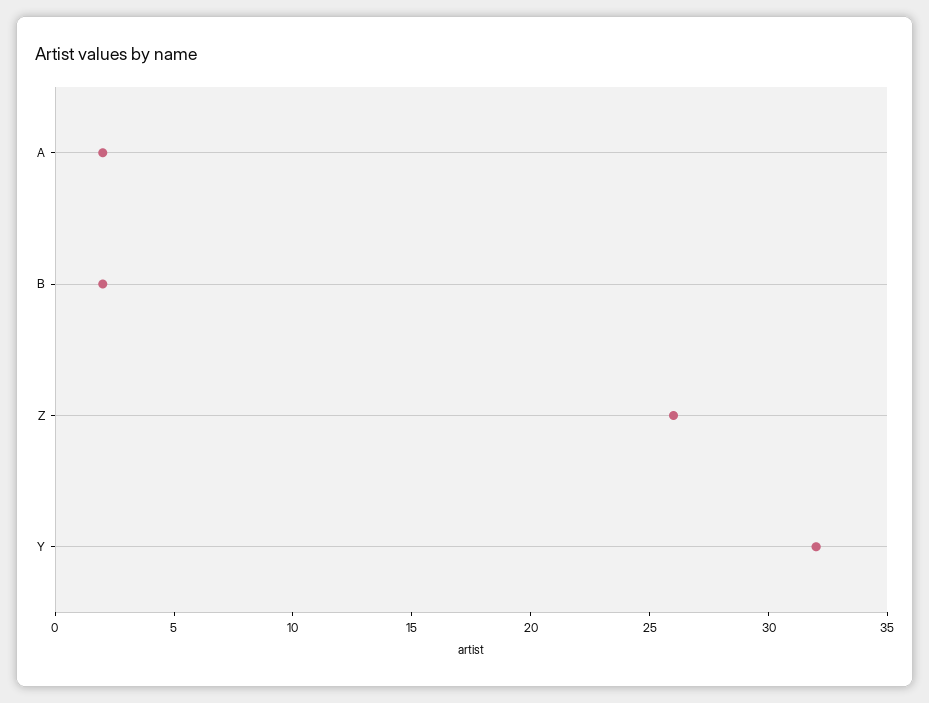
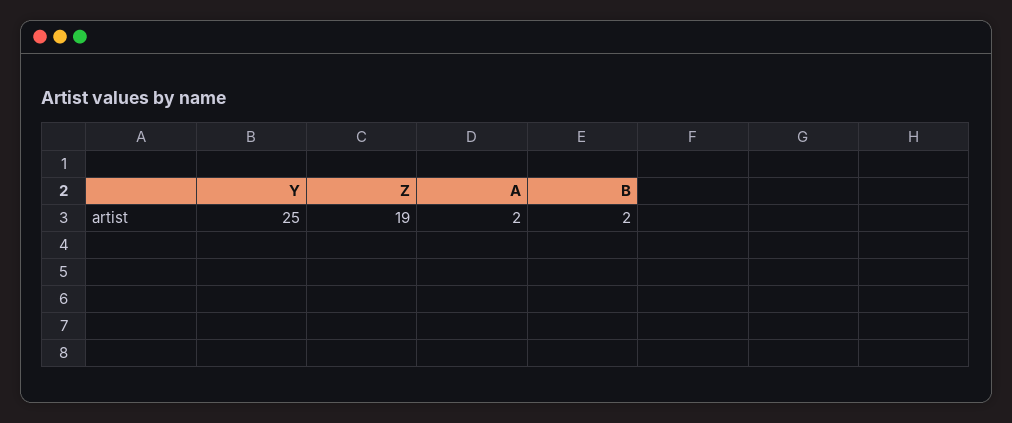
  {
    "A": 2,
    "B": 2,
-   "Z": 26,
+   "Z": 19,
-   "Y": 32
+   "Y": 25
  }

